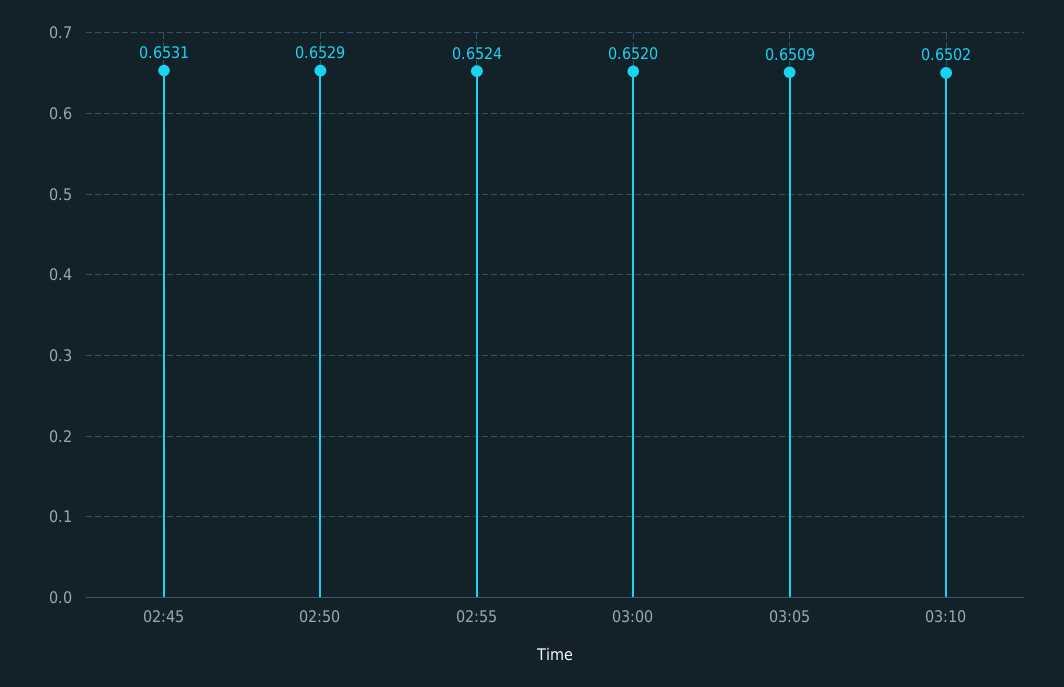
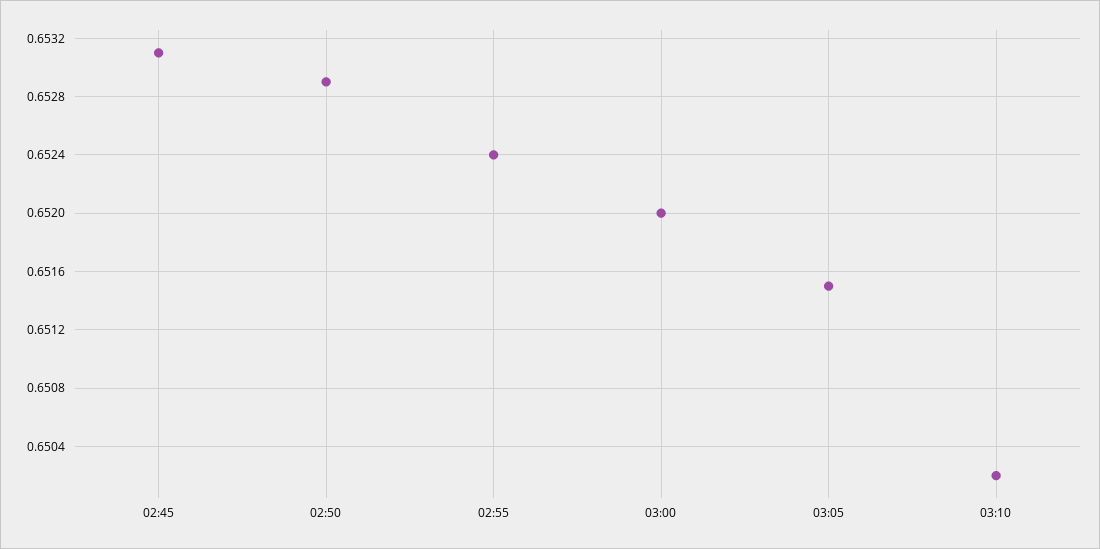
  {
    "02:45": 0.6531,
    "02:50": 0.6529,
    "02:55": 0.6524,
    "03:00": 0.652,
-   "03:05": 0.6509,
+   "03:05": 0.6515,
    "03:10": 0.6502
  }

